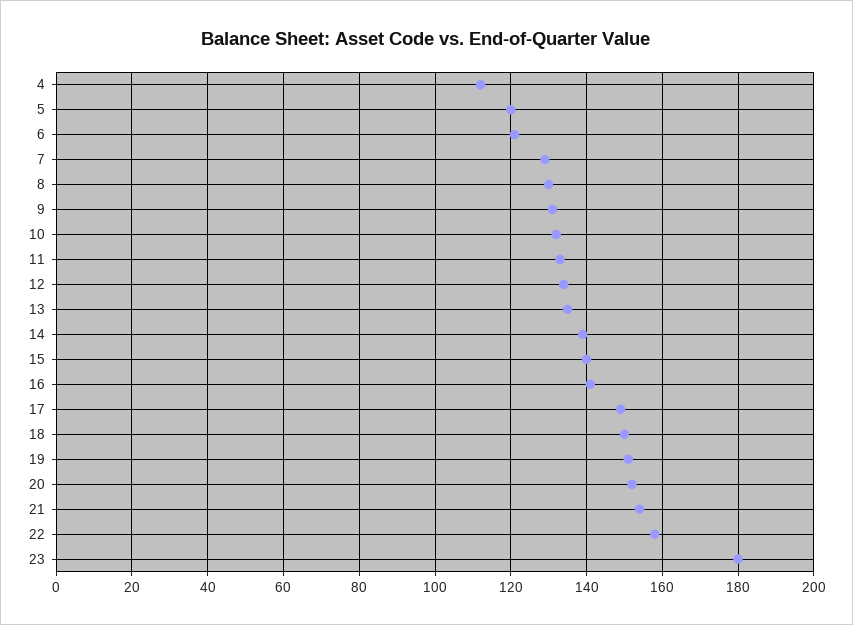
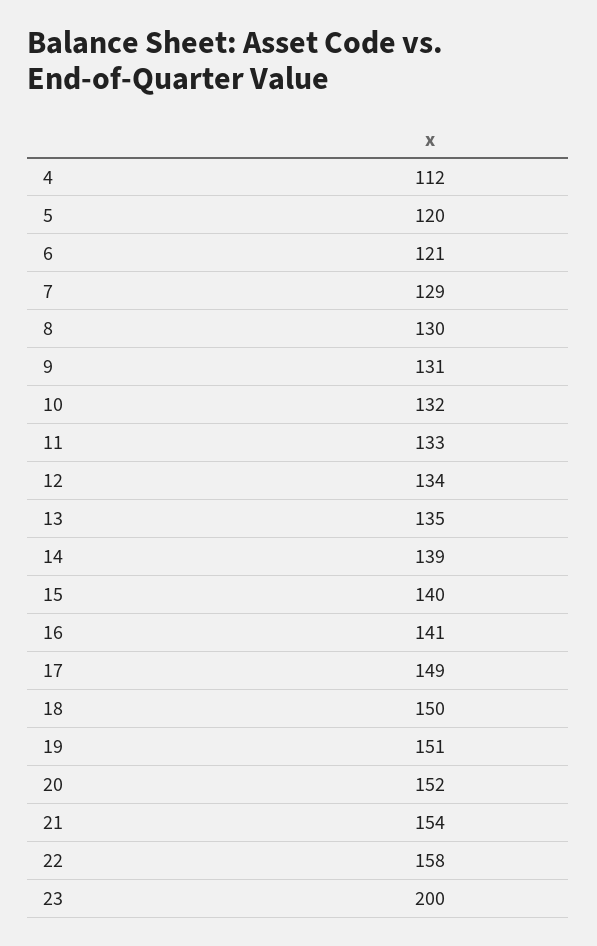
  {
    "4": 112,
    "5": 120,
    "6": 121,
    "7": 129,
    "8": 130,
    "9": 131,
    "10": 132,
    "11": 133,
    "12": 134,
    "13": 135,
    "14": 139,
    "15": 140,
    "16": 141,
    "17": 149,
    "18": 150,
    "19": 151,
    "20": 152,
    "21": 154,
    "22": 158,
-   "23": 180
+   "23": 200
  }

